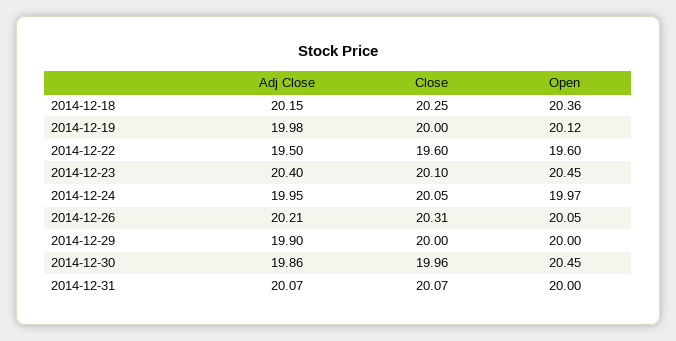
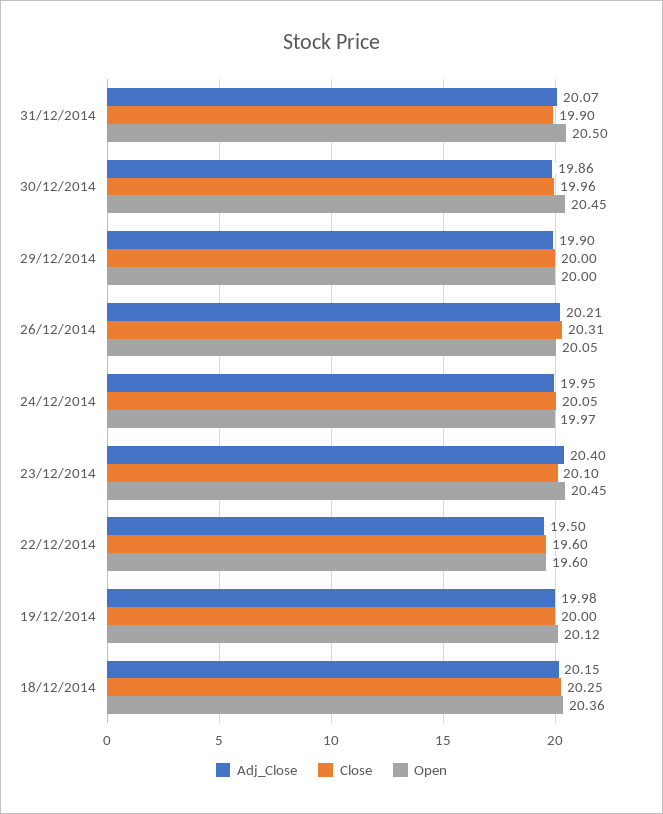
  {
    "Adj Close": {
      "2014-12-18": 20.15,
      "2014-12-19": 19.98,
      "2014-12-22": 19.5,
      "2014-12-23": 20.4,
      "2014-12-24": 19.95,
      "2014-12-26": 20.21,
      "2014-12-29": 19.9,
      "2014-12-30": 19.86,
      "2014-12-31": 20.07
    },
    "Close": {
      "2014-12-18": 20.25,
      "2014-12-19": 20,
      "2014-12-22": 19.6,
      "2014-12-23": 20.1,
      "2014-12-24": 20.05,
      "2014-12-26": 20.31,
      "2014-12-29": 20,
      "2014-12-30": 19.96,
-     "2014-12-31": 20.07
+     "2014-12-31": 19.9
    },
    "Open": {
      "2014-12-18": 20.36,
      "2014-12-19": 20.12,
      "2014-12-22": 19.6,
      "2014-12-23": 20.45,
      "2014-12-24": 19.97,
      "2014-12-26": 20.05,
      "2014-12-29": 20,
      "2014-12-30": 20.45,
-     "2014-12-31": 20
+     "2014-12-31": 20.5
    }
  }

